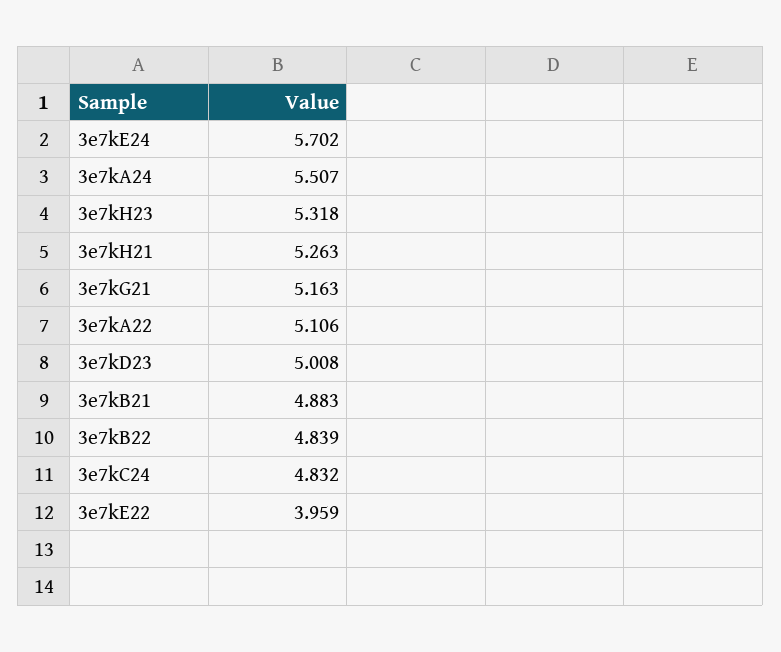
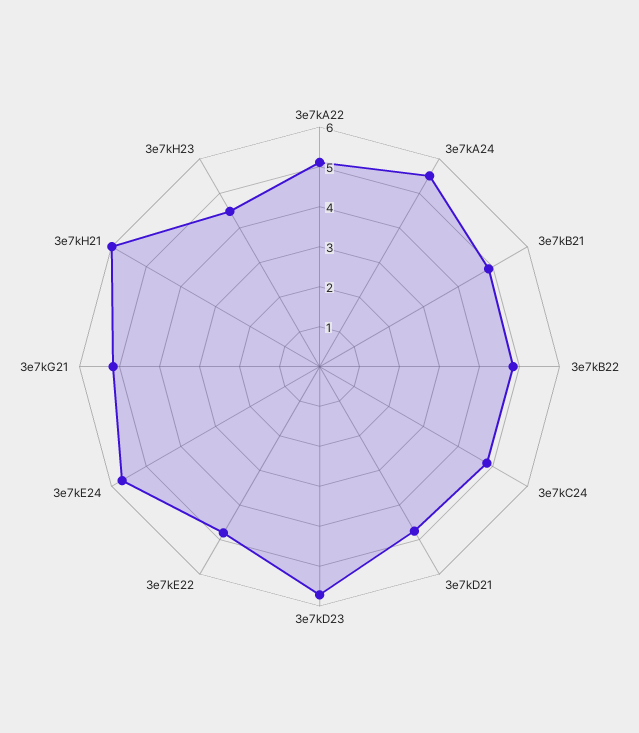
  {
    "3e7kE24": 5.702,
    "3e7kA24": 5.507,
-   "3e7kH23": 5.318,
+   "3e7kH23": 4.5,
-   "3e7kH21": 5.263,
+   "3e7kH21": 6,
    "3e7kG21": 5.163,
    "3e7kA22": 5.106,
-   "3e7kD23": 5.008,
+   "3e7kD23": 5.75,
    "3e7kB21": 4.883,
    "3e7kB22": 4.839,
    "3e7kC24": 4.832,
-   "3e7kE22": 3.959
+   "3e7kE22": 4.75,
+   "3e7kD21": 4.75
  }

